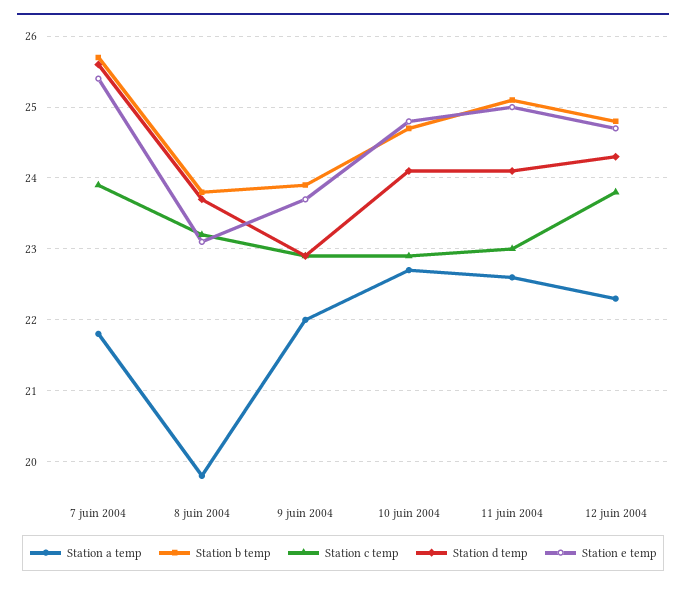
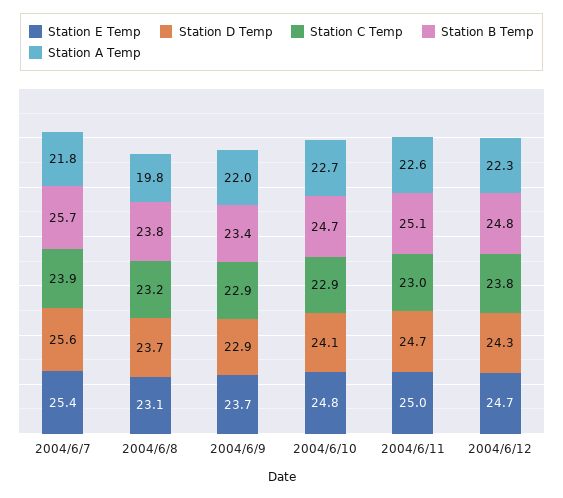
  {
    "Station a temp": {
      "7 juin 2004": 21.8,
      "8 juin 2004": 19.8,
      "9 juin 2004": 22,
      "10 juin 2004": 22.7,
      "11 juin 2004": 22.6,
      "12 juin 2004": 22.3
    },
    "Station b temp": {
      "7 juin 2004": 25.7,
      "8 juin 2004": 23.8,
-     "9 juin 2004": 23.9,
+     "9 juin 2004": 23.4,
      "10 juin 2004": 24.7,
      "11 juin 2004": 25.1,
      "12 juin 2004": 24.8
    },
    "Station c temp": {
      "7 juin 2004": 23.9,
      "8 juin 2004": 23.2,
      "9 juin 2004": 22.9,
      "10 juin 2004": 22.9,
      "11 juin 2004": 23,
      "12 juin 2004": 23.8
    },
    "Station d temp": {
      "7 juin 2004": 25.6,
      "8 juin 2004": 23.7,
      "9 juin 2004": 22.9,
      "10 juin 2004": 24.1,
-     "11 juin 2004": 24.1,
+     "11 juin 2004": 24.7,
      "12 juin 2004": 24.3
    },
    "Station e temp": {
      "7 juin 2004": 25.4,
      "8 juin 2004": 23.1,
      "9 juin 2004": 23.7,
      "10 juin 2004": 24.8,
      "11 juin 2004": 25,
      "12 juin 2004": 24.7
    }
  }

